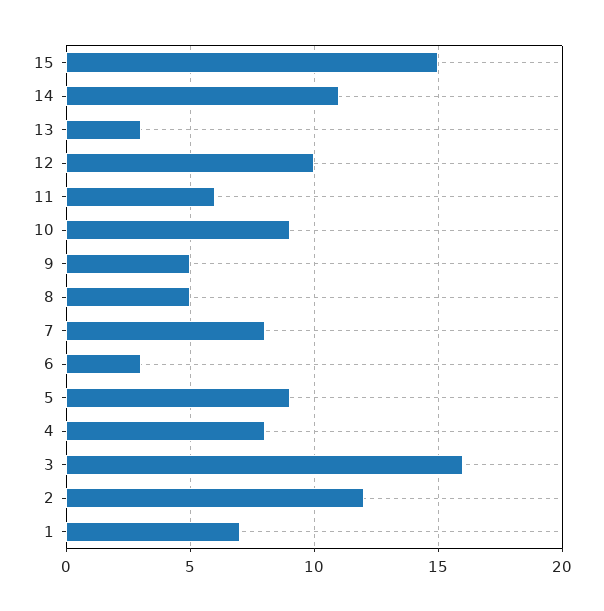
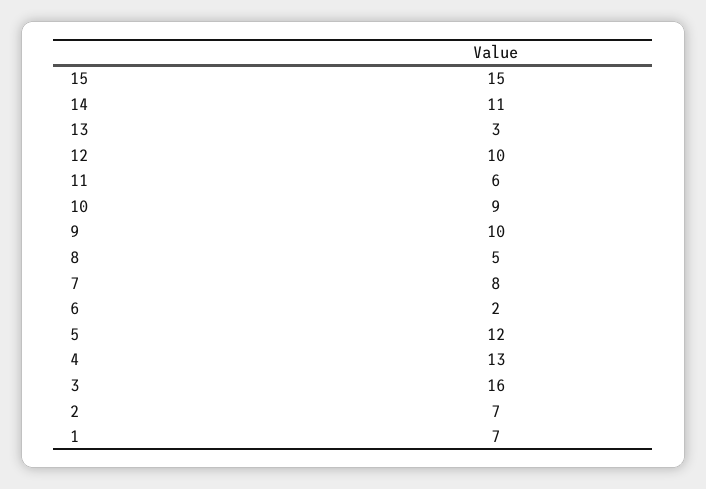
  {
    "15": 15,
    "14": 11,
    "13": 3,
    "12": 10,
    "11": 6,
    "10": 9,
-   "9": 5,
+   "9": 10,
    "8": 5,
    "7": 8,
-   "6": 3,
+   "6": 2,
-   "5": 9,
+   "5": 12,
-   "4": 8,
+   "4": 13,
    "3": 16,
-   "2": 12,
+   "2": 7,
    "1": 7
  }

